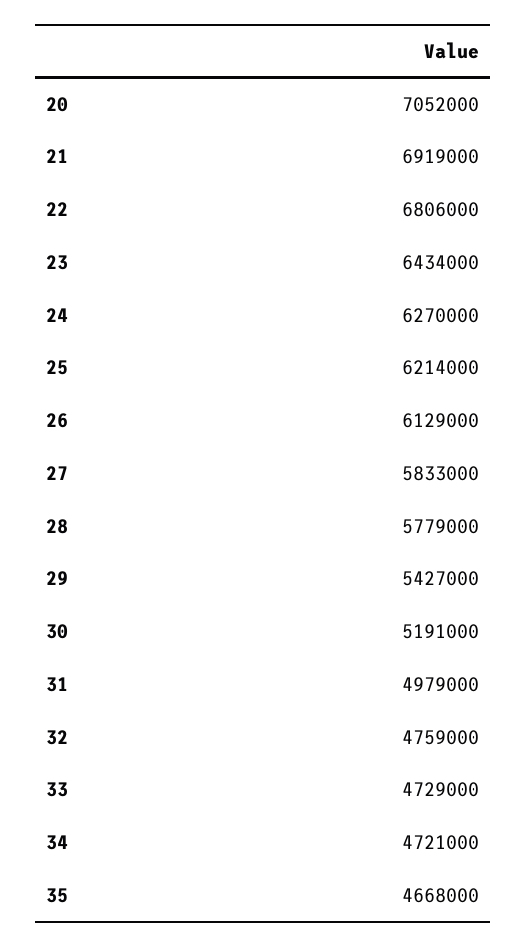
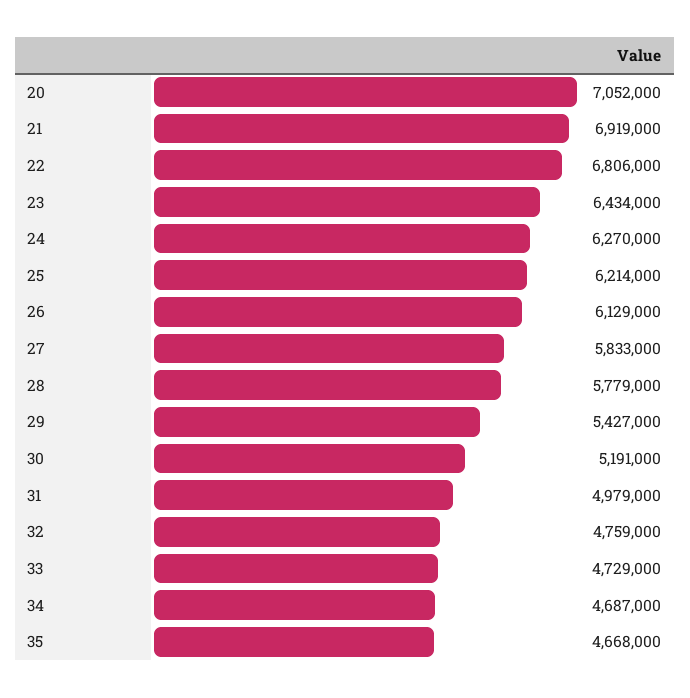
  {
    "20": 7052000,
    "21": 6919000,
    "22": 6806000,
    "23": 6434000,
    "24": 6270000,
    "25": 6214000,
    "26": 6129000,
    "27": 5833000,
    "28": 5779000,
    "29": 5427000,
    "30": 5191000,
    "31": 4979000,
    "32": 4759000,
    "33": 4729000,
-   "34": 4721000,
+   "34": 4687000,
    "35": 4668000
  }

